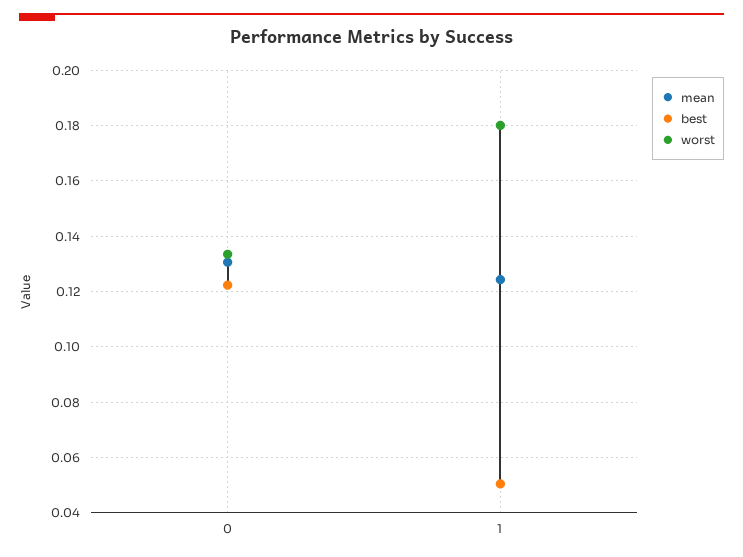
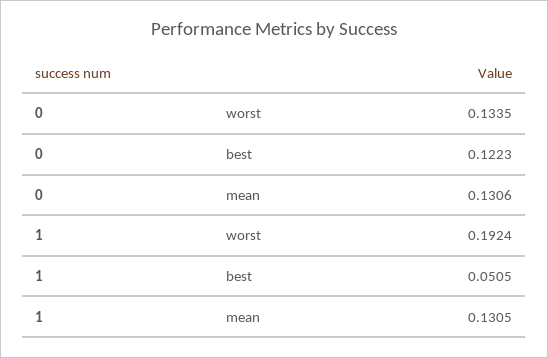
  {
    "mean": {
      "0": 0.1306,
-     "1": 0.125
+     "1": 0.1305
    },
    "best": {
      "0": 0.1223,
      "1": 0.0505
    },
    "worst": {
      "0": 0.1335,
-     "1": 0.18
+     "1": 0.1924
    }
  }

